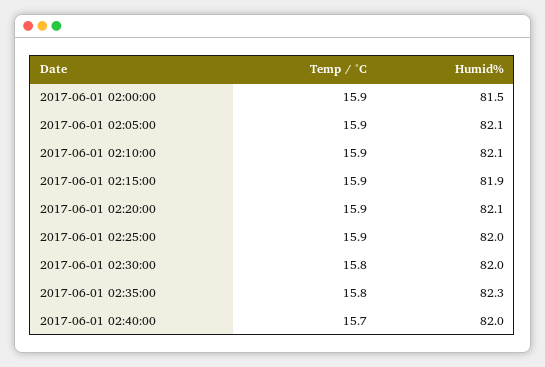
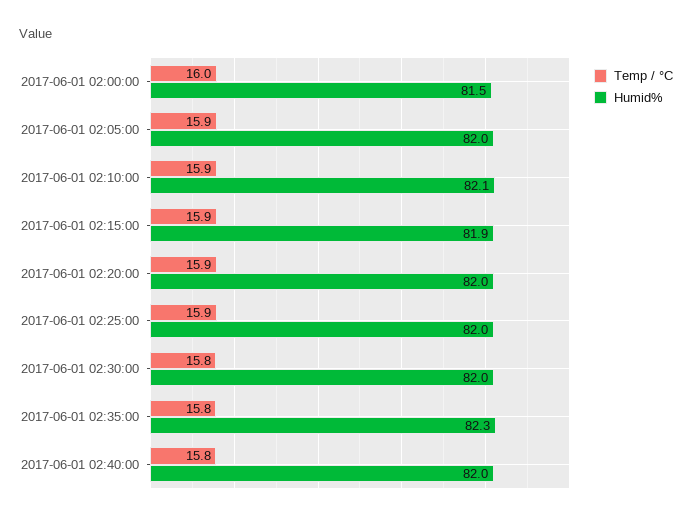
  {
    "Temp / °C": {
-     "2017-06-01 02:00:00": 15.9,
+     "2017-06-01 02:00:00": 16,
      "2017-06-01 02:05:00": 15.9,
      "2017-06-01 02:10:00": 15.9,
      "2017-06-01 02:15:00": 15.9,
      "2017-06-01 02:20:00": 15.9,
      "2017-06-01 02:25:00": 15.9,
      "2017-06-01 02:30:00": 15.8,
      "2017-06-01 02:35:00": 15.8,
-     "2017-06-01 02:40:00": 15.7
+     "2017-06-01 02:40:00": 15.8
    },
    "Humid%": {
      "2017-06-01 02:00:00": 81.5,
-     "2017-06-01 02:05:00": 82.1,
+     "2017-06-01 02:05:00": 82,
      "2017-06-01 02:10:00": 82.1,
      "2017-06-01 02:15:00": 81.9,
-     "2017-06-01 02:20:00": 82.1,
+     "2017-06-01 02:20:00": 82,
      "2017-06-01 02:25:00": 82,
      "2017-06-01 02:30:00": 82,
      "2017-06-01 02:35:00": 82.3,
      "2017-06-01 02:40:00": 82
    }
  }

